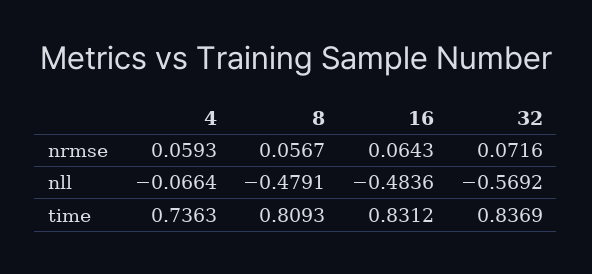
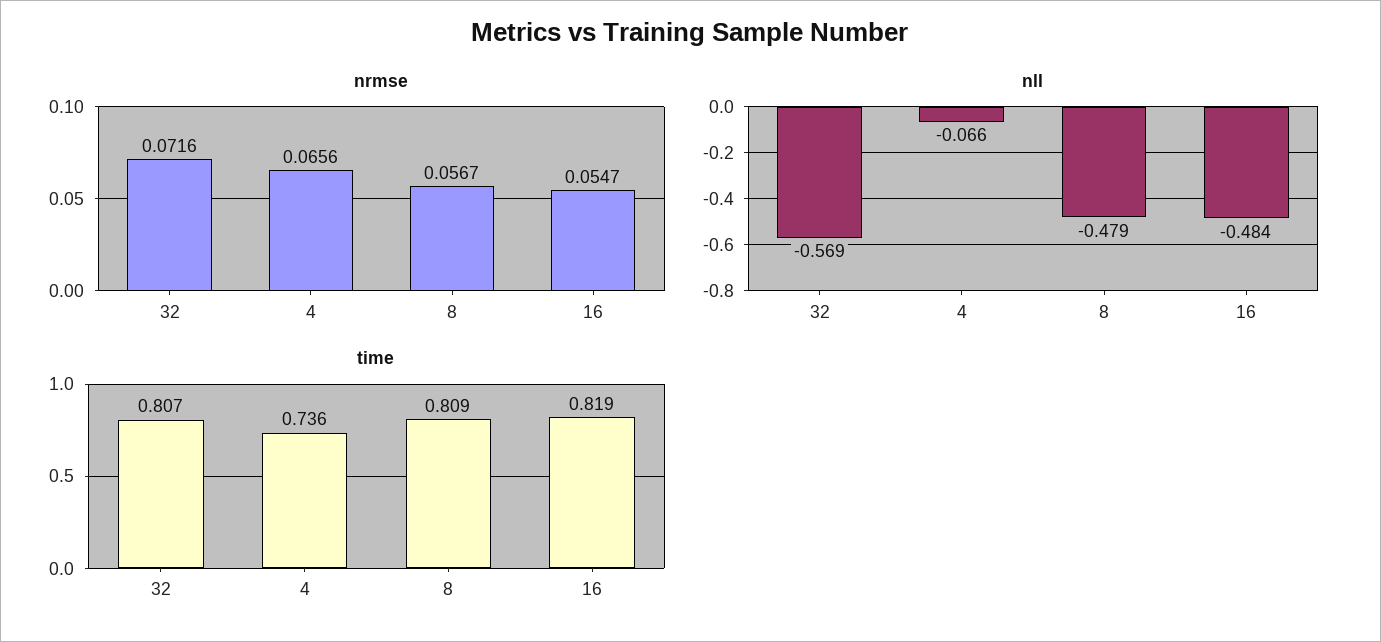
  {
    "nrmse": {
-     "4": 0.0593,
+     "4": 0.0656,
      "8": 0.0567,
-     "16": 0.0643,
+     "16": 0.0547,
      "32": 0.0716
    },
    "nll": {
      "4": -0.0664,
      "8": -0.4791,
      "16": -0.4836,
      "32": -0.5692
    },
    "time": {
      "4": 0.7363,
      "8": 0.8093,
-     "16": 0.8312,
+     "16": 0.819,
-     "32": 0.8369
+     "32": 0.807
    }
  }

